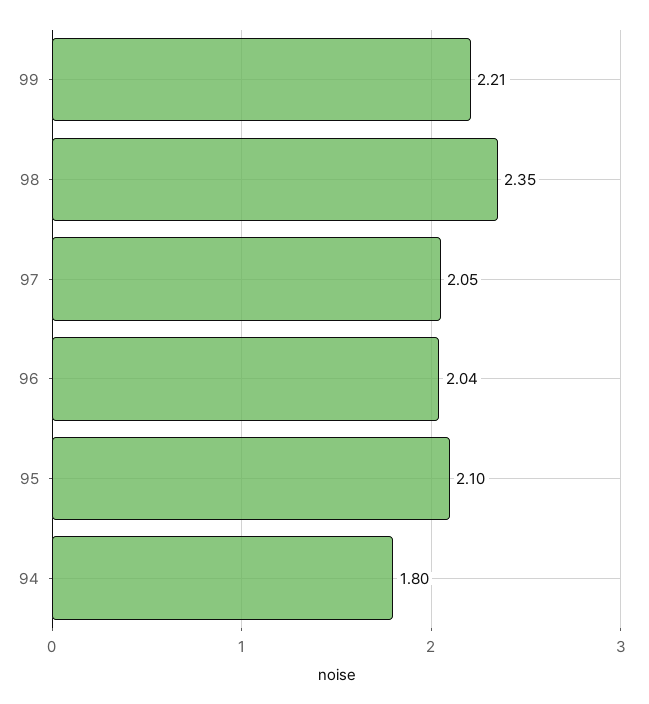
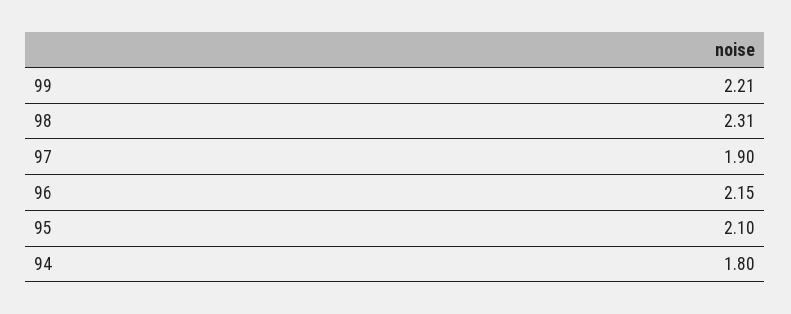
  {
    "99": 2.21,
-   "98": 2.35,
+   "98": 2.31,
-   "97": 2.05,
+   "97": 1.9,
-   "96": 2.04,
+   "96": 2.15,
    "95": 2.1,
    "94": 1.8
  }

